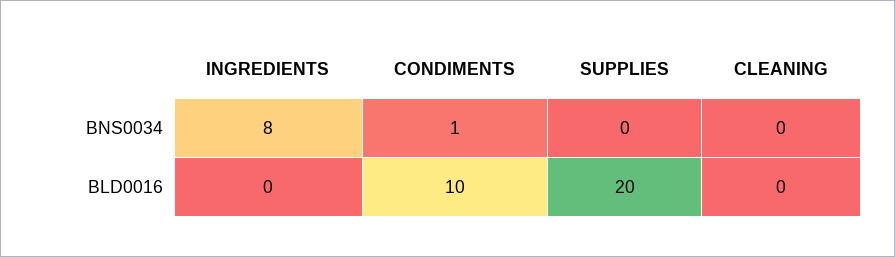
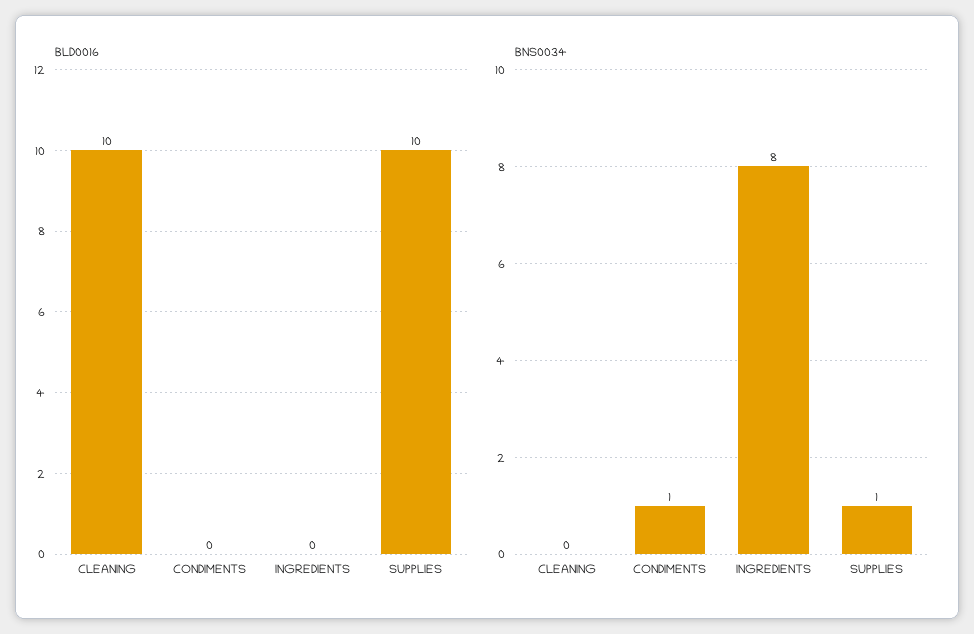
  {
    "BNS0034": {
      "INGREDIENTS": 8,
      "CONDIMENTS": 1,
-     "SUPPLIES": 0,
+     "SUPPLIES": 1,
      "CLEANING": 0
    },
    "BLD0016": {
      "INGREDIENTS": 0,
-     "CONDIMENTS": 10,
+     "CONDIMENTS": 0,
-     "SUPPLIES": 20,
+     "SUPPLIES": 10,
-     "CLEANING": 0
+     "CLEANING": 10
    }
  }

